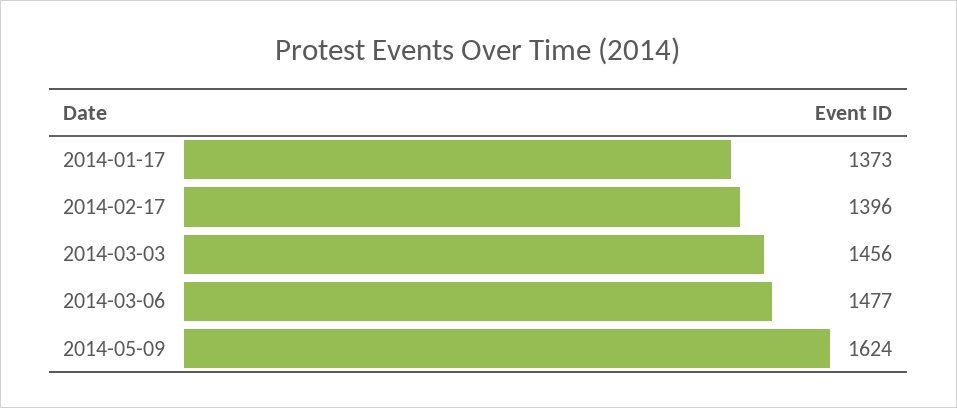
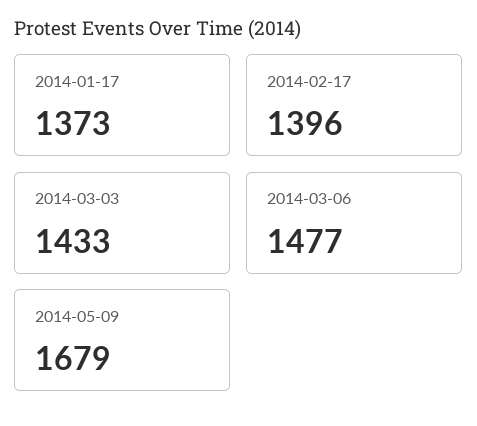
  {
    "2014-01-17": 1373,
    "2014-02-17": 1396,
-   "2014-03-03": 1456,
+   "2014-03-03": 1433,
    "2014-03-06": 1477,
-   "2014-05-09": 1624
+   "2014-05-09": 1679
  }

